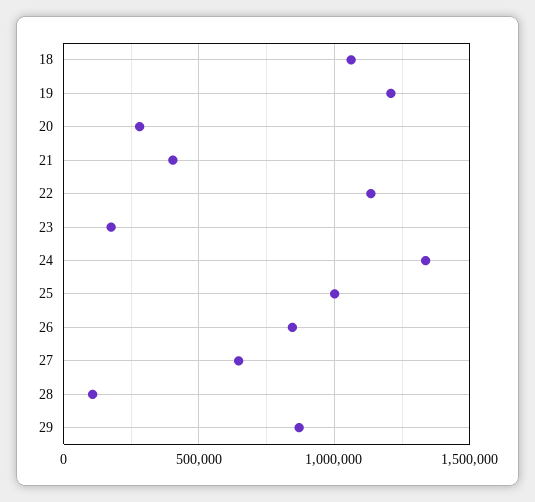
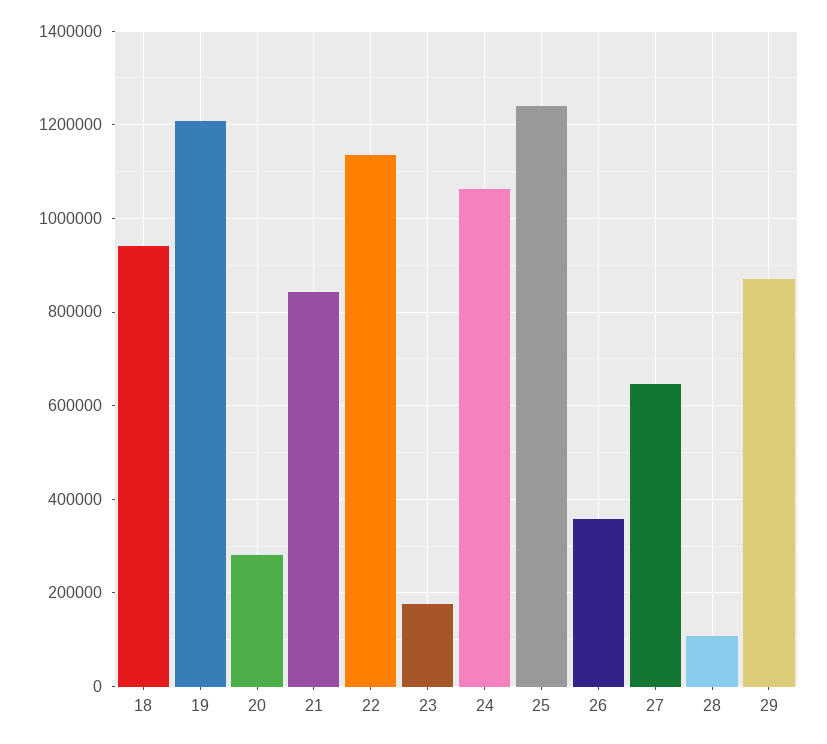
  {
-   "18": 1050000,
+   "18": 940000,
    "19": 1200000,
    "20": 280000,
-   "21": 400000,
+   "21": 840000,
    "22": 1140000,
    "23": 180000,
-   "24": 1350000,
+   "24": 1060000,
-   "25": 1000000,
+   "25": 1240000,
-   "26": 850000,
+   "26": 360000,
    "27": 640000,
    "28": 100000,
    "29": 860000
  }

